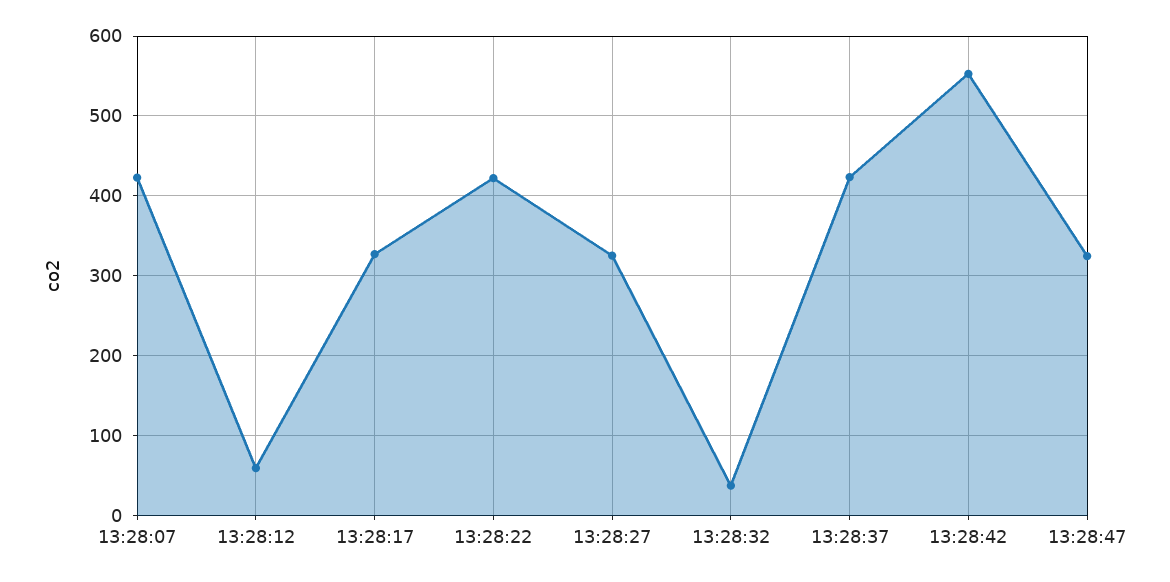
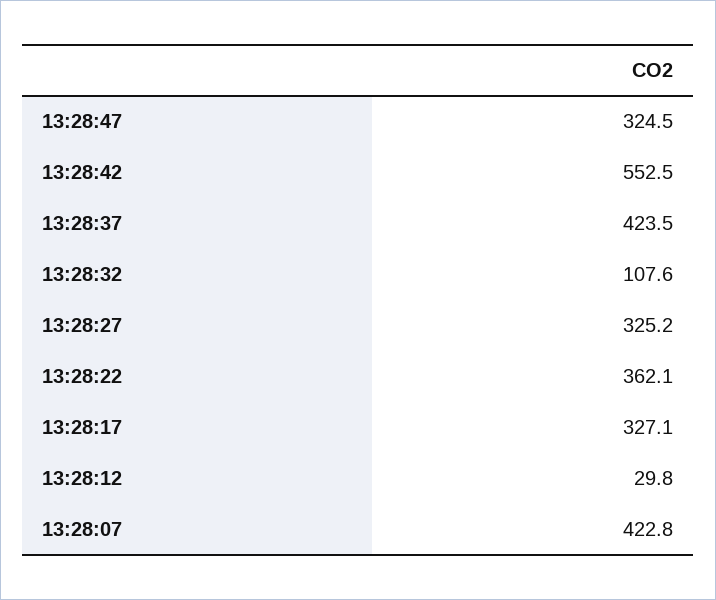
  {
    "13:28:07": 422.8,
-   "13:28:12": 60,
+   "13:28:12": 29.8,
    "13:28:17": 327.1,
-   "13:28:22": 420,
+   "13:28:22": 362.1,
    "13:28:27": 325.2,
-   "13:28:32": 40,
+   "13:28:32": 107.6,
    "13:28:37": 423.5,
    "13:28:42": 552.5,
    "13:28:47": 324.5
  }

